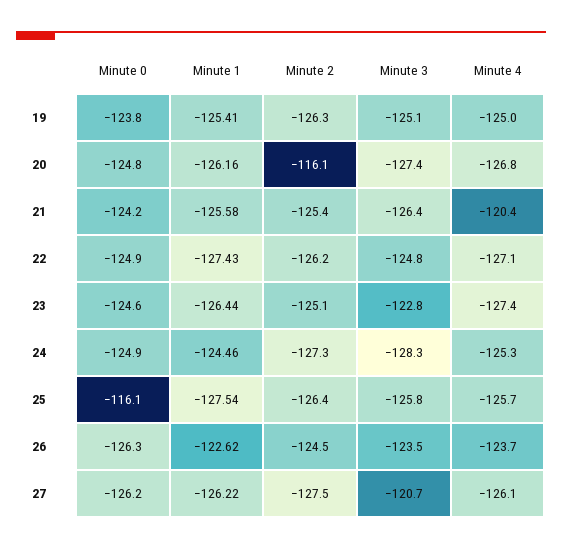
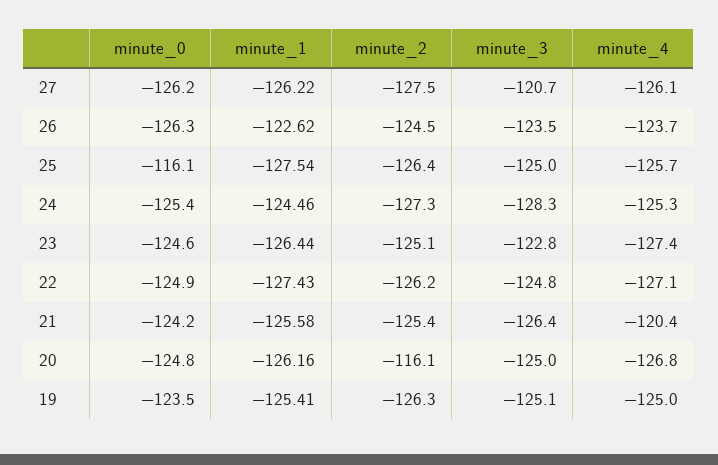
  {
    "Minute 0": {
-     "19": -123.8,
+     "19": -123.5,
      "20": -124.8,
      "21": -124.2,
      "22": -124.9,
      "23": -124.6,
-     "24": -124.9,
+     "24": -125.4,
      "25": -116.1,
      "26": -126.3,
      "27": -126.2
    },
    "Minute 1": {
      "19": -125.41,
      "20": -126.16,
      "21": -125.58,
      "22": -127.43,
      "23": -126.44,
      "24": -124.46,
      "25": -127.54,
      "26": -122.62,
      "27": -126.22
    },
    "Minute 2": {
      "19": -126.3,
      "20": -116.1,
      "21": -125.4,
      "22": -126.2,
      "23": -125.1,
      "24": -127.3,
      "25": -126.4,
      "26": -124.5,
      "27": -127.5
    },
    "Minute 3": {
      "19": -125.1,
-     "20": -127.4,
+     "20": -125,
      "21": -126.4,
      "22": -124.8,
      "23": -122.8,
      "24": -128.3,
-     "25": -125.8,
+     "25": -125,
      "26": -123.5,
      "27": -120.7
    },
    "Minute 4": {
      "19": -125,
      "20": -126.8,
      "21": -120.4,
      "22": -127.1,
      "23": -127.4,
      "24": -125.3,
      "25": -125.7,
      "26": -123.7,
      "27": -126.1
    }
  }

